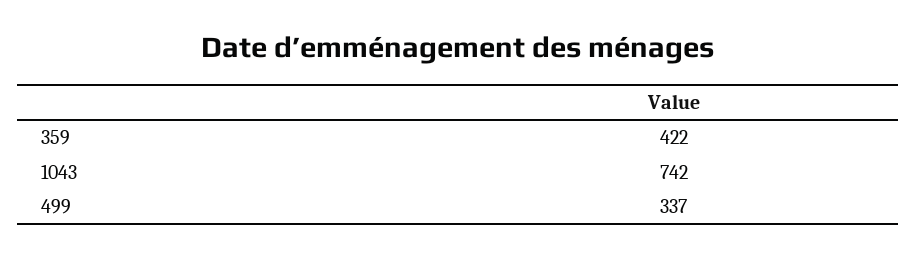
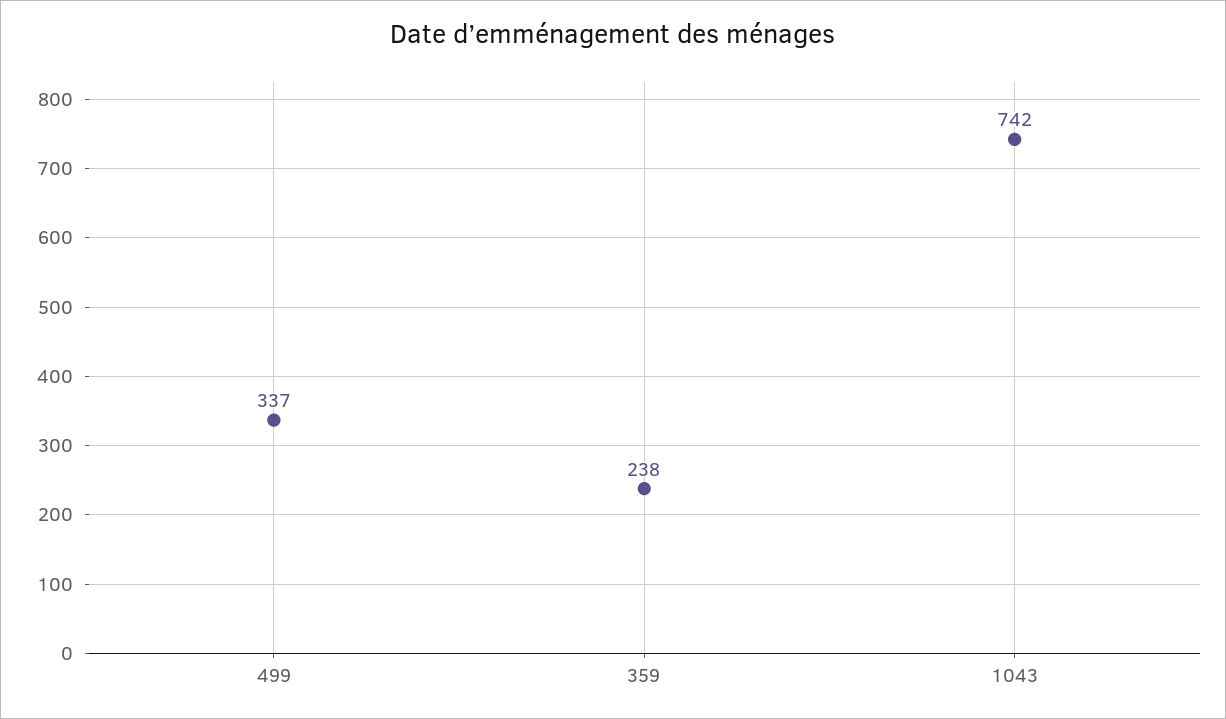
  {
-   "359": 422,
+   "359": 238,
    "1043": 742,
    "499": 337
  }

